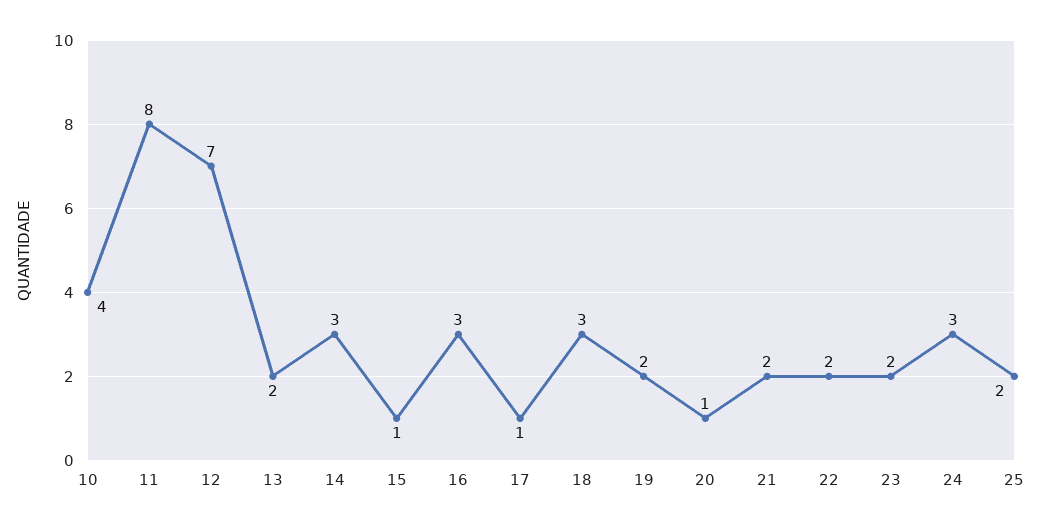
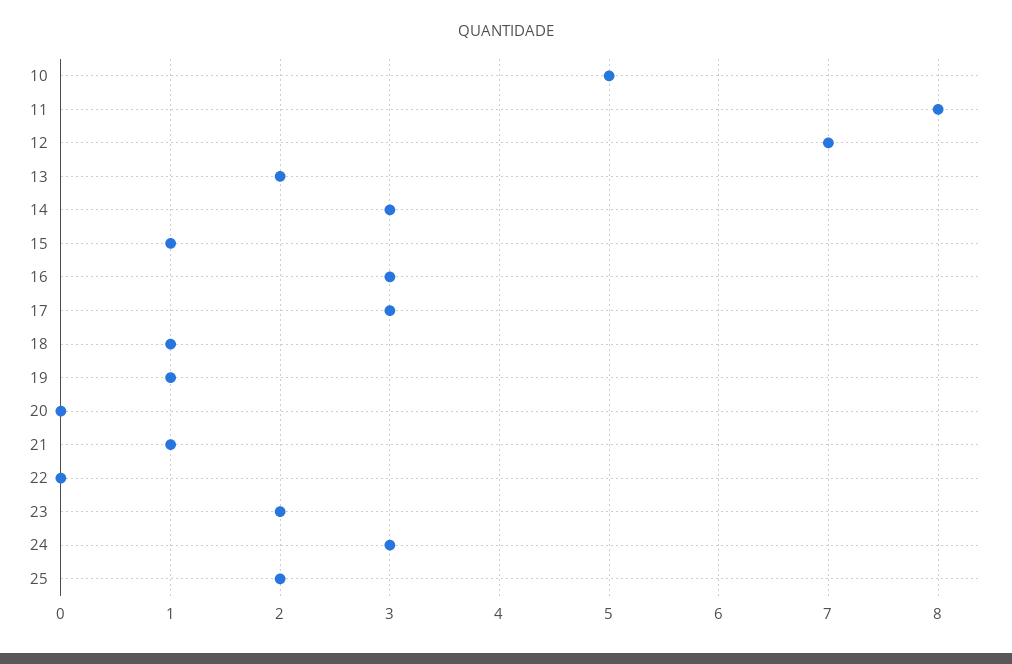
  {
-   "10": 4,
+   "10": 5,
    "11": 8,
    "12": 7,
    "13": 2,
    "14": 3,
    "15": 1,
    "16": 3,
-   "17": 1,
+   "17": 3,
-   "18": 3,
+   "18": 1,
-   "19": 2,
+   "19": 1,
-   "20": 1,
+   "20": 0,
-   "21": 2,
+   "21": 1,
-   "22": 2,
+   "22": 0,
    "23": 2,
    "24": 3,
    "25": 2
  }

